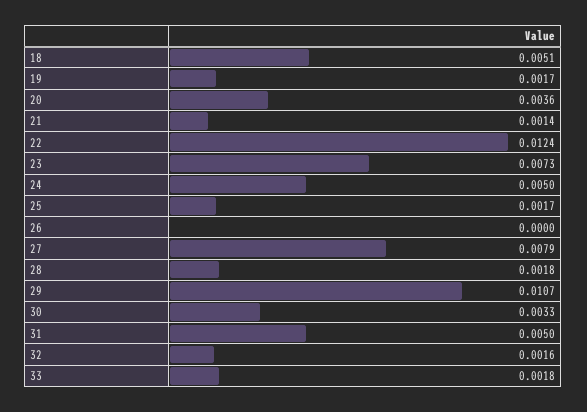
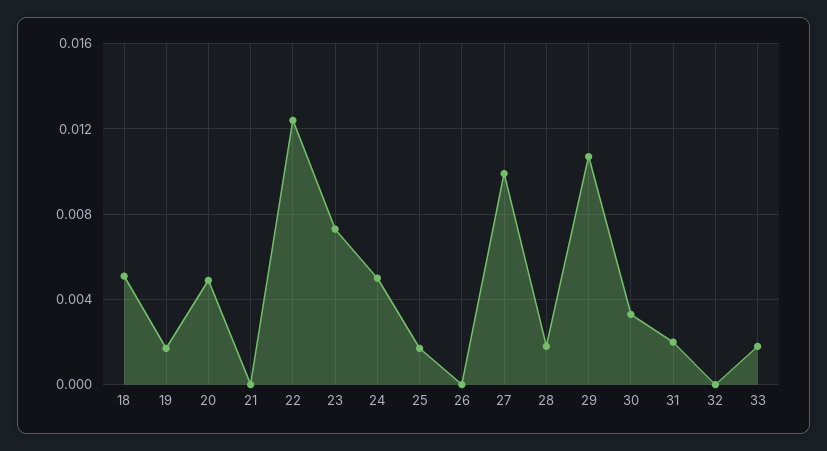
  {
    "18": 0.0051,
    "19": 0.0017,
-   "20": 0.0036,
+   "20": 0.005,
-   "21": 0.0014,
+   "21": 0,
    "22": 0.0124,
    "23": 0.0073,
    "24": 0.005,
    "25": 0.0017,
    "26": 0,
-   "27": 0.0079,
+   "27": 0.01,
    "28": 0.0018,
    "29": 0.0107,
    "30": 0.0033,
-   "31": 0.005,
+   "31": 0.002,
-   "32": 0.0016,
+   "32": 0,
    "33": 0.0018
  }

